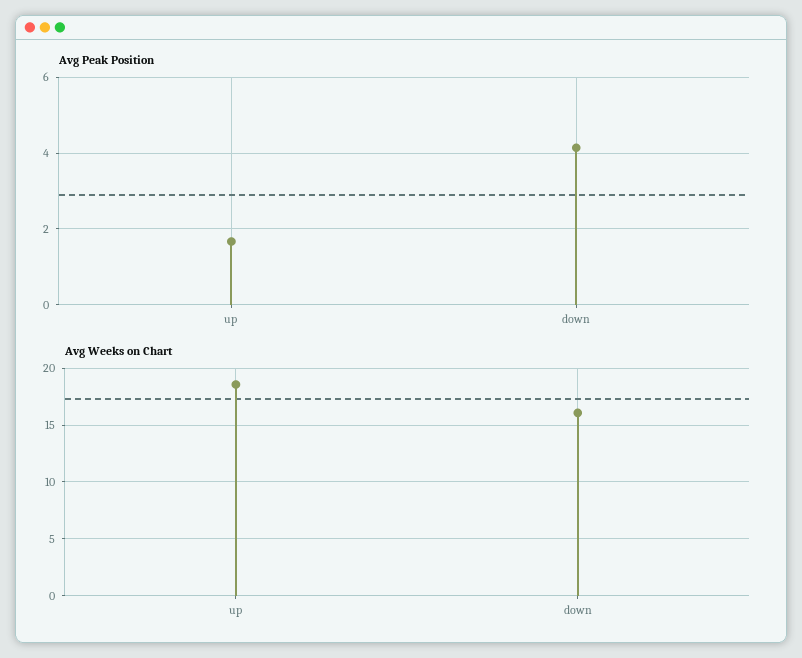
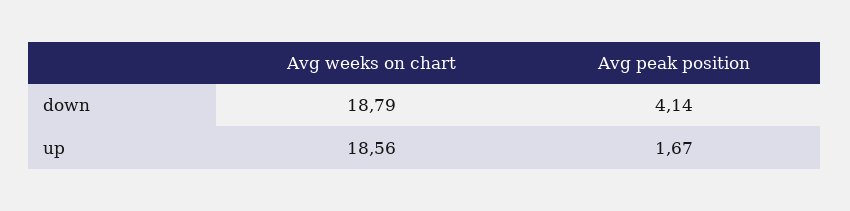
  {
    "Avg Peak Position": {
      "up": 1.67,
      "down": 4.14
    },
    "Avg Weeks on Chart": {
      "up": 18.56,
-     "down": 16
+     "down": 18.79
    }
  }

